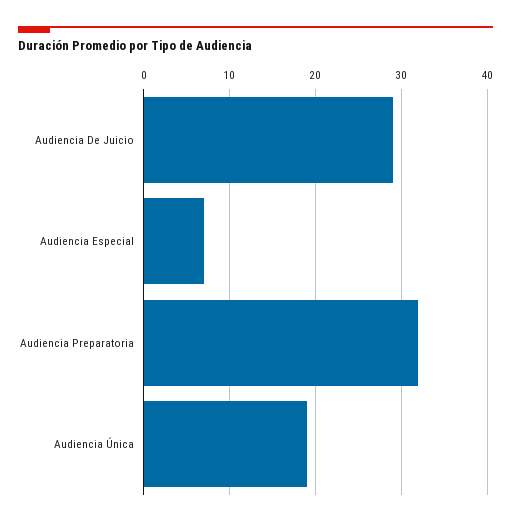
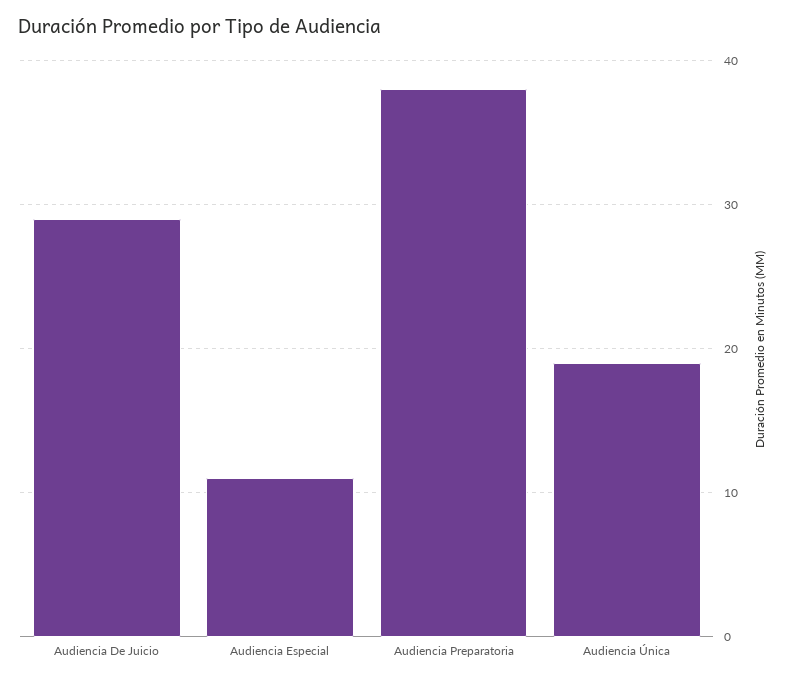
  {
    "Audiencia De Juicio": 29,
-   "Audiencia Especial": 7,
+   "Audiencia Especial": 11,
-   "Audiencia Preparatoria": 32,
+   "Audiencia Preparatoria": 38,
    "Audiencia Única": 19
  }

